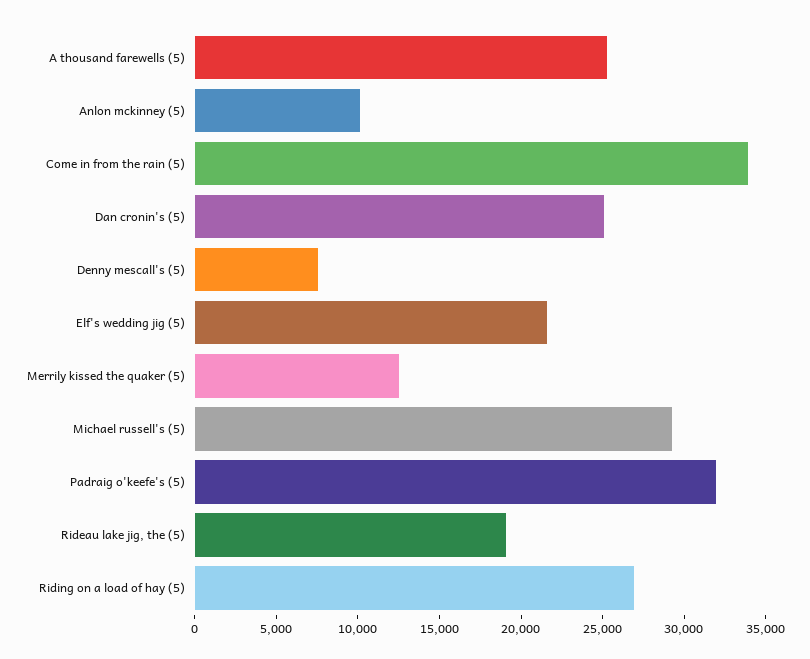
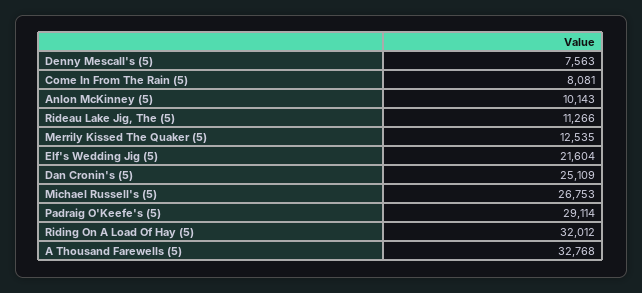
  {
-   "A thousand farewells (5)": 25000,
+   "A thousand farewells (5)": 32768,
    "Anlon mckinney (5)": 10143,
-   "Come in from the rain (5)": 34000,
+   "Come in from the rain (5)": 8081,
    "Dan cronin's (5)": 25109,
    "Denny mescall's (5)": 7563,
    "Elf's wedding jig (5)": 21604,
    "Merrily kissed the quaker (5)": 12535,
-   "Michael russell's (5)": 29000,
+   "Michael russell's (5)": 26753,
-   "Padraig o'keefe's (5)": 32000,
+   "Padraig o'keefe's (5)": 29114,
-   "Rideau lake jig, the (5)": 19000,
+   "Rideau lake jig, the (5)": 11266,
-   "Riding on a load of hay (5)": 27000
+   "Riding on a load of hay (5)": 32012
  }

